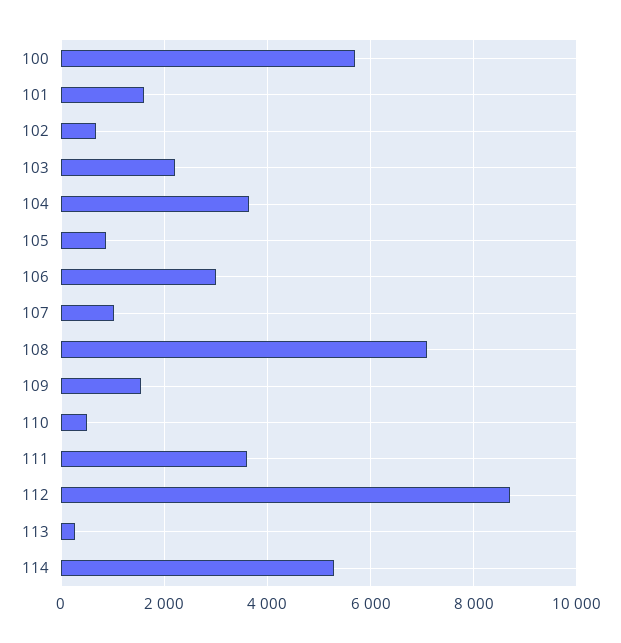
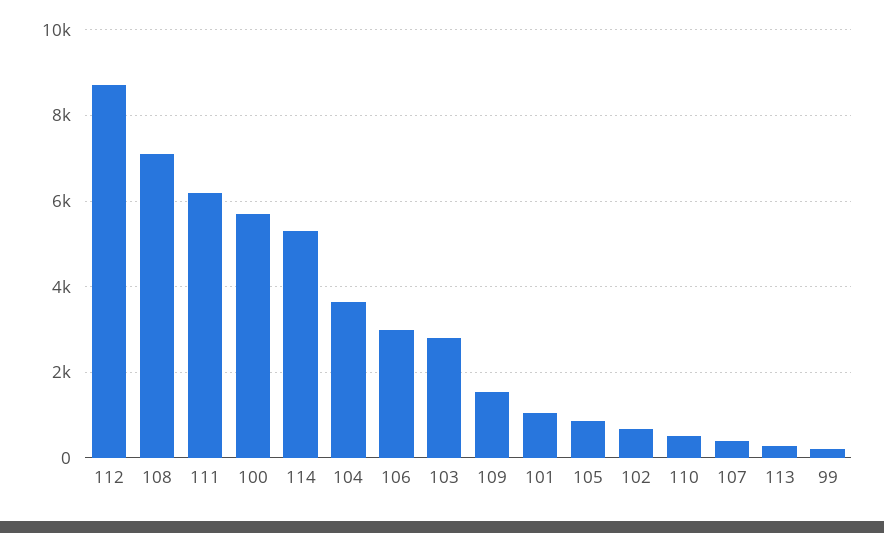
  {
    "100": 5800,
-   "101": 1600,
+   "101": 1000,
    "102": 600,
-   "103": 2200,
+   "103": 2800,
    "104": 3600,
    "105": 800,
    "106": 3000,
-   "107": 1000,
+   "107": 400,
    "108": 7200,
    "109": 1600,
    "110": 600,
-   "111": 3600,
+   "111": 6200,
    "112": 8800,
    "113": 200,
-   "114": 5400
+   "114": 5400,
+   "99": 200
  }

